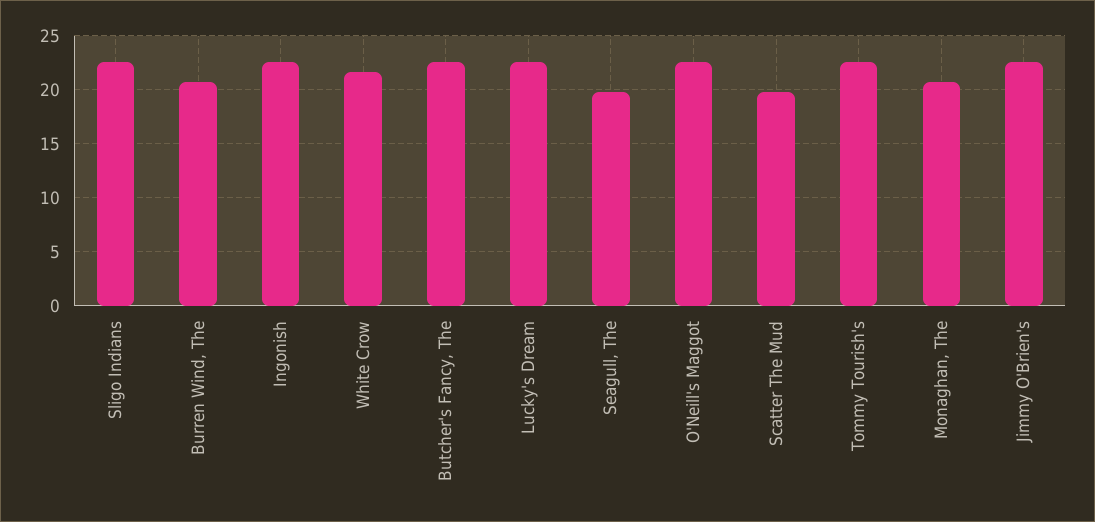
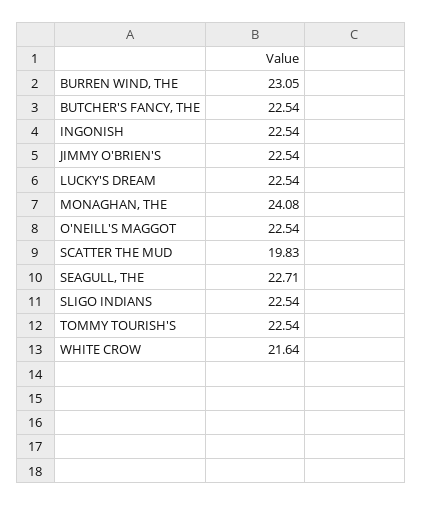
  {
    "Sligo Indians": 22.54,
-   "Burren Wind, The": 21,
+   "Burren Wind, The": 23.05,
    "Ingonish": 22.54,
    "White Crow": 21.64,
    "Butcher's Fancy, The": 22.54,
    "Lucky's Dream": 22.54,
-   "Seagull, The": 20,
+   "Seagull, The": 22.71,
    "O'Neill's Maggot": 22.54,
    "Scatter The Mud": 19.83,
    "Tommy Tourish's": 22.54,
-   "Monaghan, The": 21,
+   "Monaghan, The": 24.08,
    "Jimmy O'Brien's": 22.54
  }

